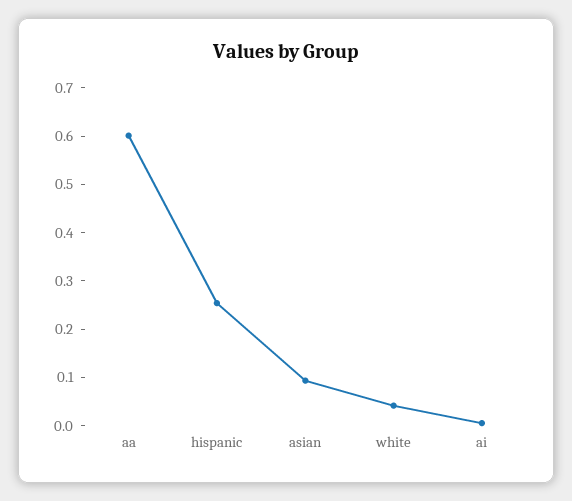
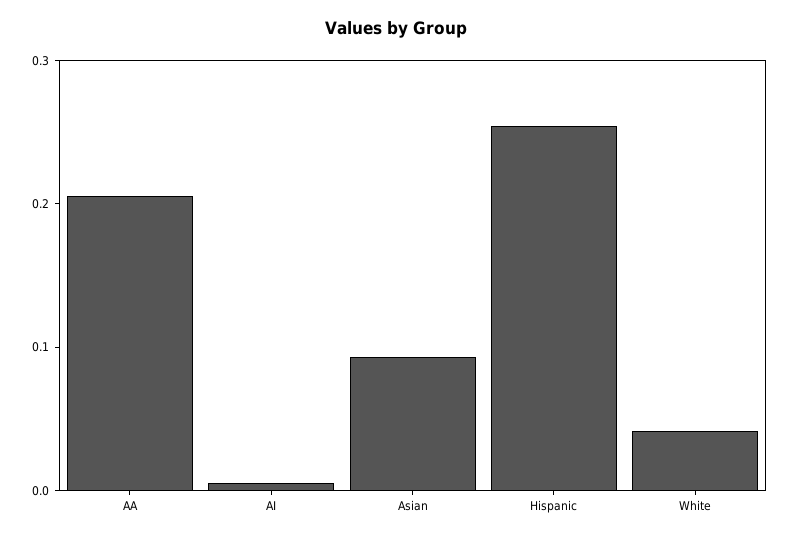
  {
-   "aa": 0.6,
+   "aa": 0.2,
    "hispanic": 0.26,
    "asian": 0.1,
    "white": 0.04,
    "ai": 0
  }

